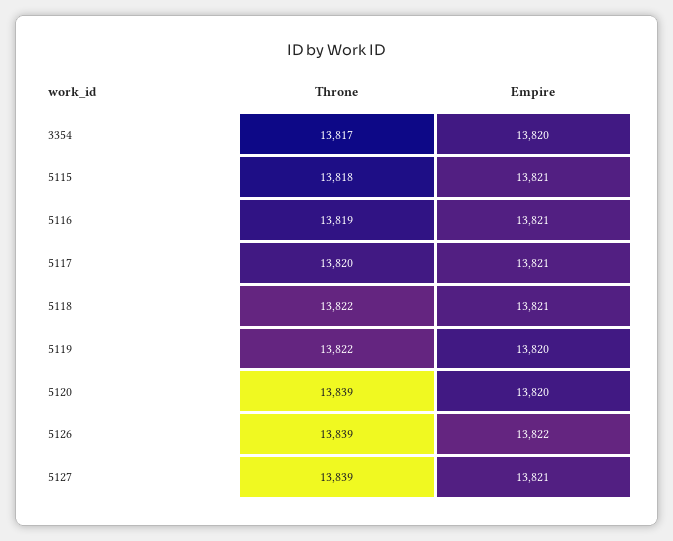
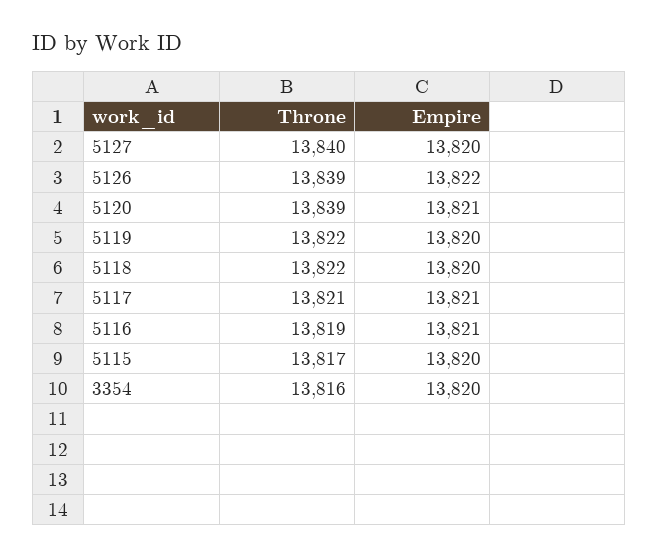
  {
    "Throne": {
-     "3354": 13817,
+     "3354": 13816,
-     "5115": 13818,
+     "5115": 13817,
      "5116": 13819,
-     "5117": 13820,
+     "5117": 13821,
      "5118": 13822,
      "5119": 13822,
      "5120": 13839,
      "5126": 13839,
-     "5127": 13839
+     "5127": 13840
    },
    "Empire": {
      "3354": 13820,
-     "5115": 13821,
+     "5115": 13820,
      "5116": 13821,
      "5117": 13821,
-     "5118": 13821,
+     "5118": 13820,
      "5119": 13820,
-     "5120": 13820,
+     "5120": 13821,
      "5126": 13822,
-     "5127": 13821
+     "5127": 13820
    }
  }

